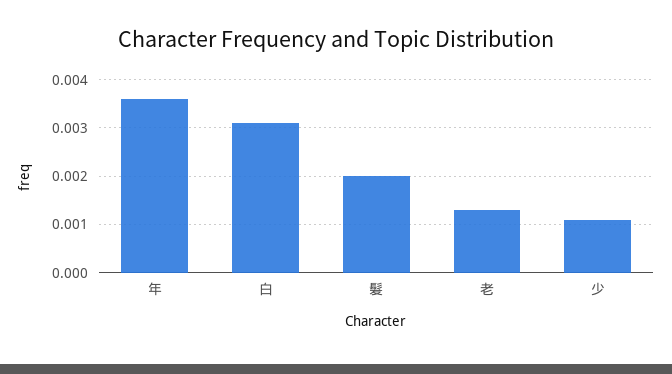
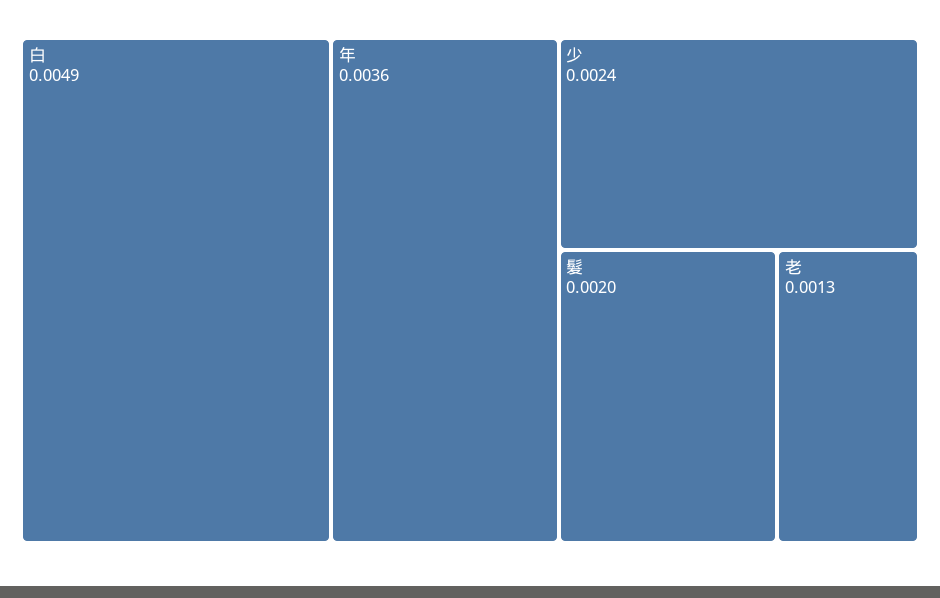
  {
    "年": 0.0036,
-   "白": 0.003,
+   "白": 0.0049,
    "髮": 0.002,
    "老": 0.0013,
-   "少": 0.001
+   "少": 0.0024
  }

